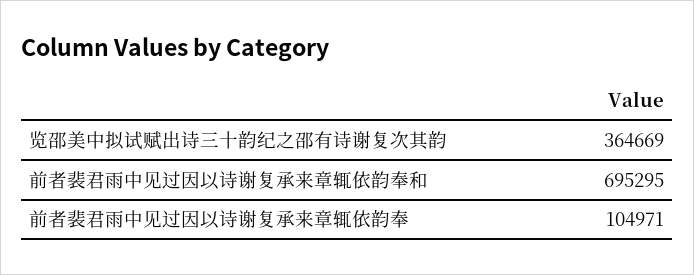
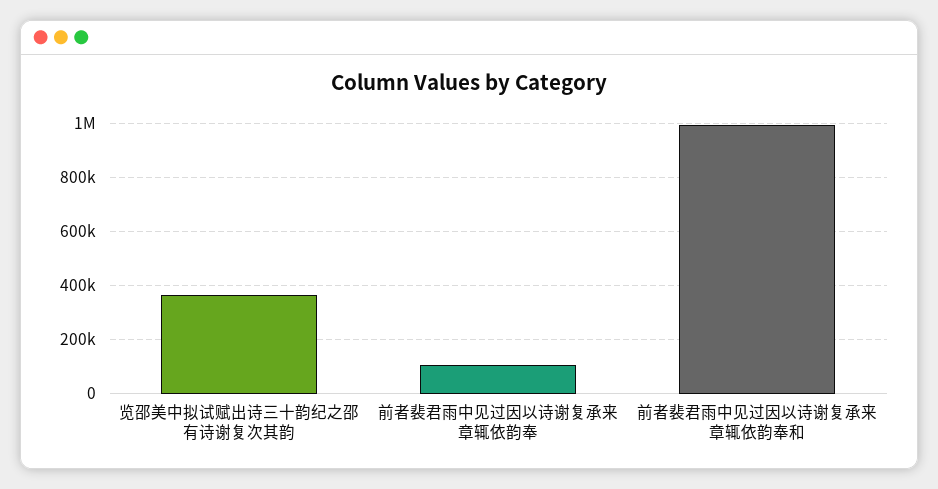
  {
    "览邵美中拟试赋出诗三十韵纪之邵有诗谢复次其韵": 364669,
-   "前者裴君雨中见过因以诗谢复承来章辄依韵奉和": 695295,
+   "前者裴君雨中见过因以诗谢复承来章辄依韵奉和": 1000000,
    "前者裴君雨中见过因以诗谢复承来章辄依韵奉": 104971
  }

